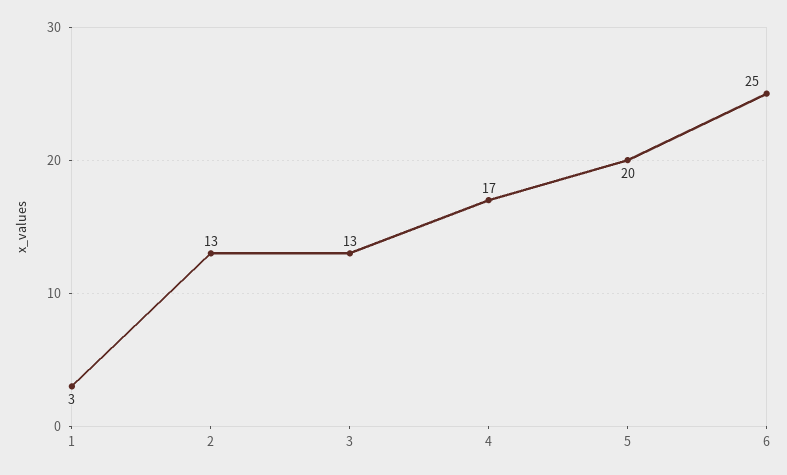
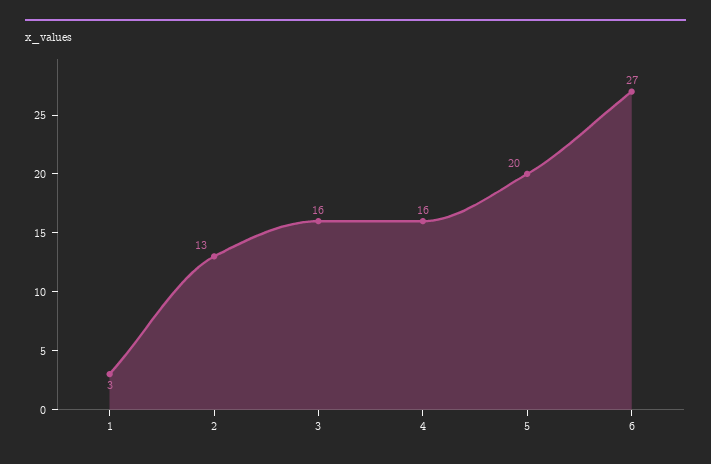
  {
    "1": 3,
    "2": 13,
-   "3": 13,
+   "3": 16,
-   "4": 17,
+   "4": 16,
    "5": 20,
-   "6": 25
+   "6": 27
  }

